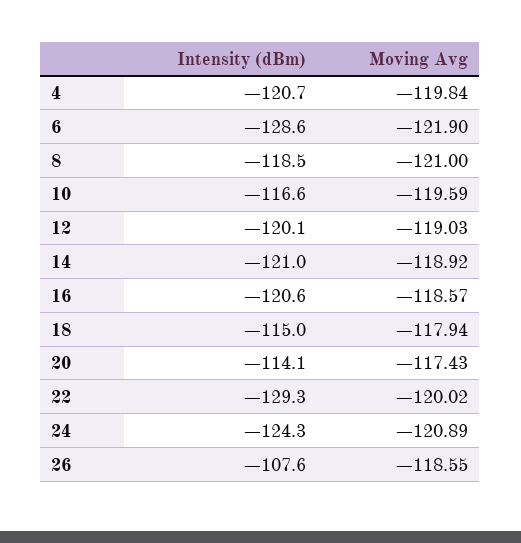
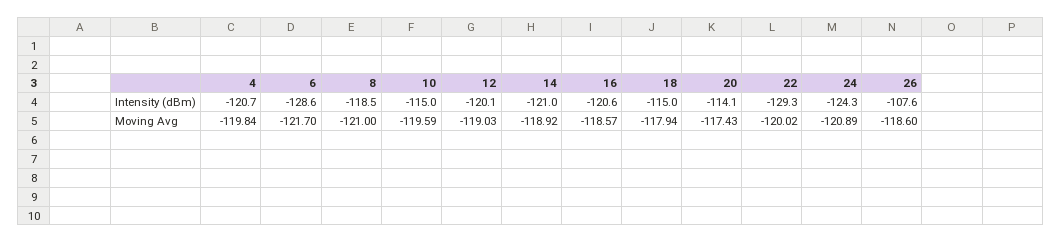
  {
    "Intensity (dBm)": {
      "4": -120.7,
      "6": -128.6,
      "8": -118.5,
-     "10": -116.6,
+     "10": -115,
      "12": -120.1,
      "14": -121,
      "16": -120.6,
      "18": -115,
      "20": -114.1,
      "22": -129.3,
      "24": -124.3,
      "26": -107.6
    },
    "Moving Avg": {
      "4": -119.84,
-     "6": -121.9,
+     "6": -121.7,
      "8": -121,
      "10": -119.59,
      "12": -119.03,
      "14": -118.92,
      "16": -118.57,
      "18": -117.94,
      "20": -117.43,
      "22": -120.02,
      "24": -120.89,
-     "26": -118.55
+     "26": -118.6
    }
  }

